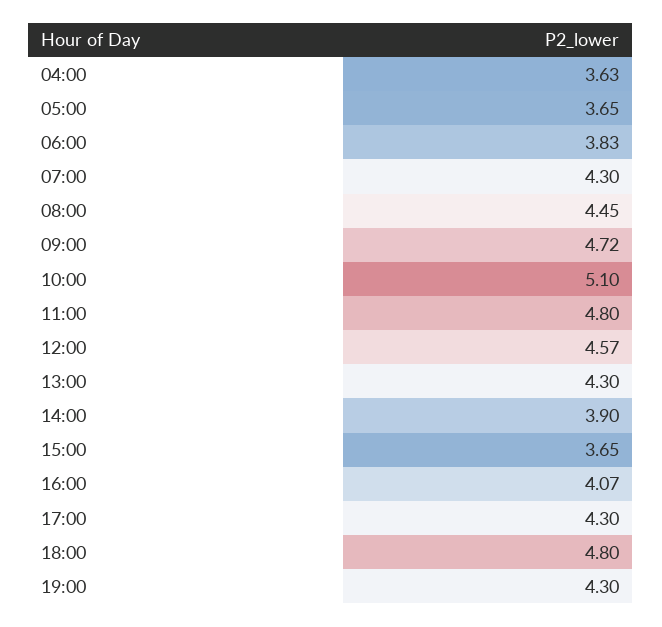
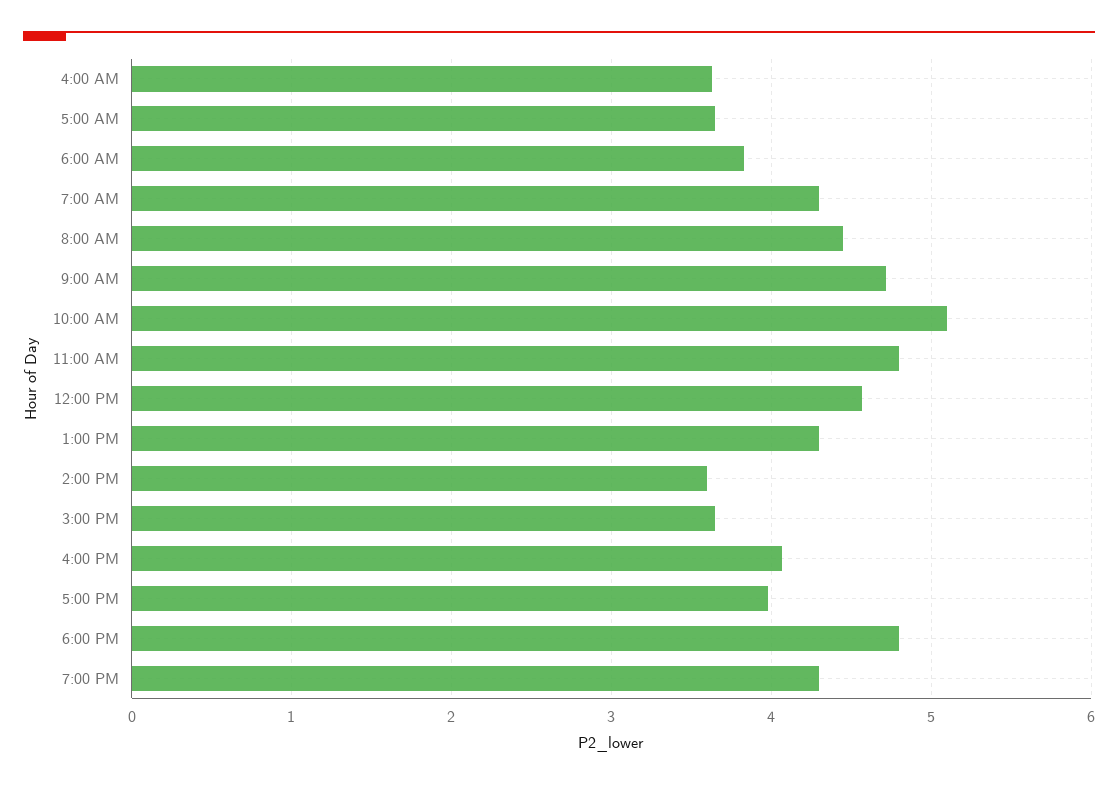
  {
    "04:00": 3.63,
    "05:00": 3.65,
    "06:00": 3.83,
    "07:00": 4.3,
    "08:00": 4.45,
    "09:00": 4.72,
    "10:00": 5.1,
    "11:00": 4.8,
    "12:00": 4.57,
    "13:00": 4.3,
-   "14:00": 3.9,
+   "14:00": 3.6,
    "15:00": 3.65,
    "16:00": 4.07,
-   "17:00": 4.3,
+   "17:00": 4,
    "18:00": 4.8,
    "19:00": 4.3
  }

